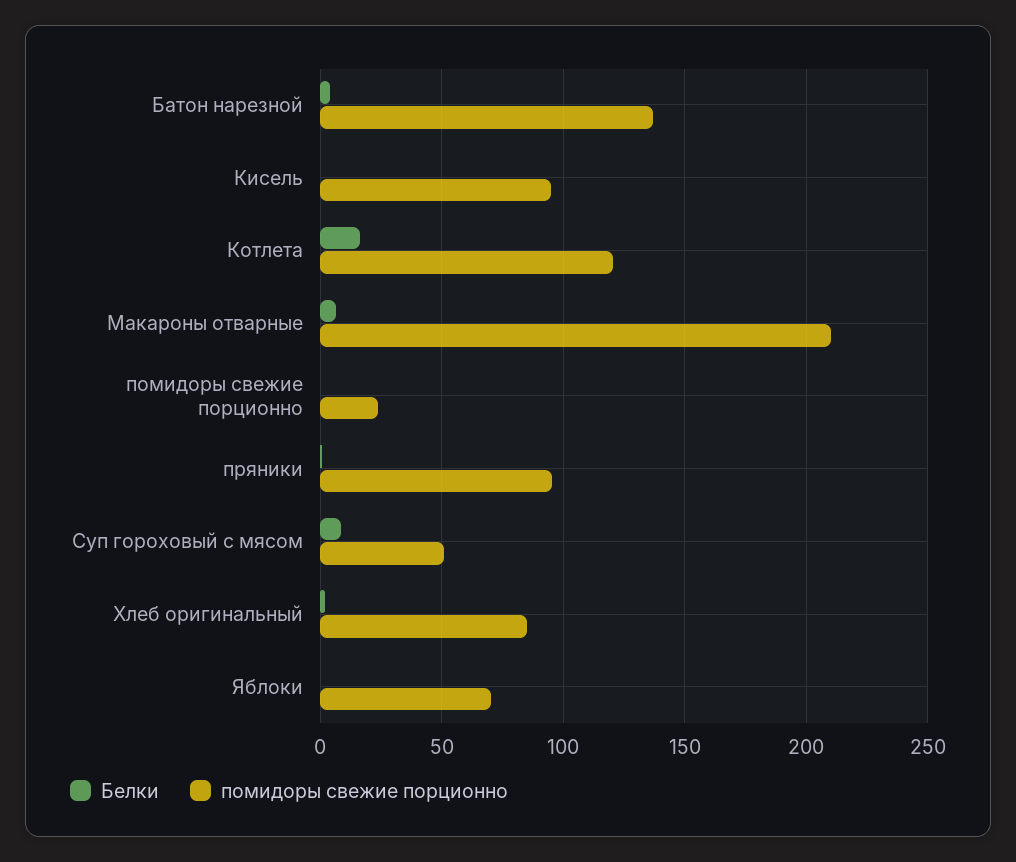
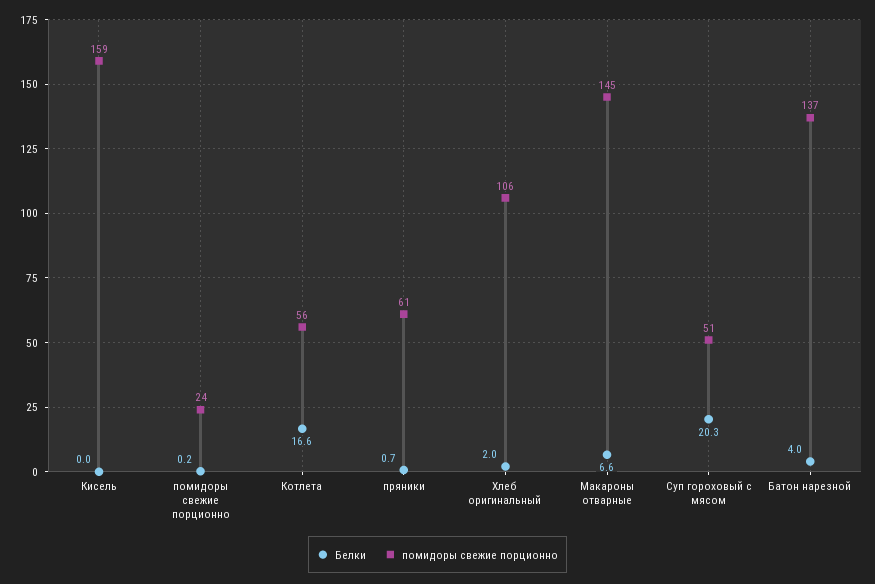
  {
    "Белки": {
      "Батон нарезной": 4,
      "Кисель": 0,
      "Котлета": 16.6,
      "Макароны отварные": 6.6,
      "помидоры свежие порционно": 0.2,
      "пряники": 0.7,
-     "Суп гороховый с мясом": 10,
+     "Суп гороховый с мясом": 20.3,
-     "Хлеб оригинальный": 2,
+     "Хлеб оригинальный": 2
-     "Яблоки": 0
    },
    "помидоры свежие порционно": {
      "Батон нарезной": 137,
-     "Кисель": 95,
+     "Кисель": 159,
-     "Котлета": 120,
+     "Котлета": 56,
-     "Макароны отварные": 210,
+     "Макароны отварные": 145,
      "помидоры свежие порционно": 24,
-     "пряники": 95,
+     "пряники": 61,
      "Суп гороховый с мясом": 51,
-     "Хлеб оригинальный": 85,
+     "Хлеб оригинальный": 106
-     "Яблоки": 70
    }
  }

